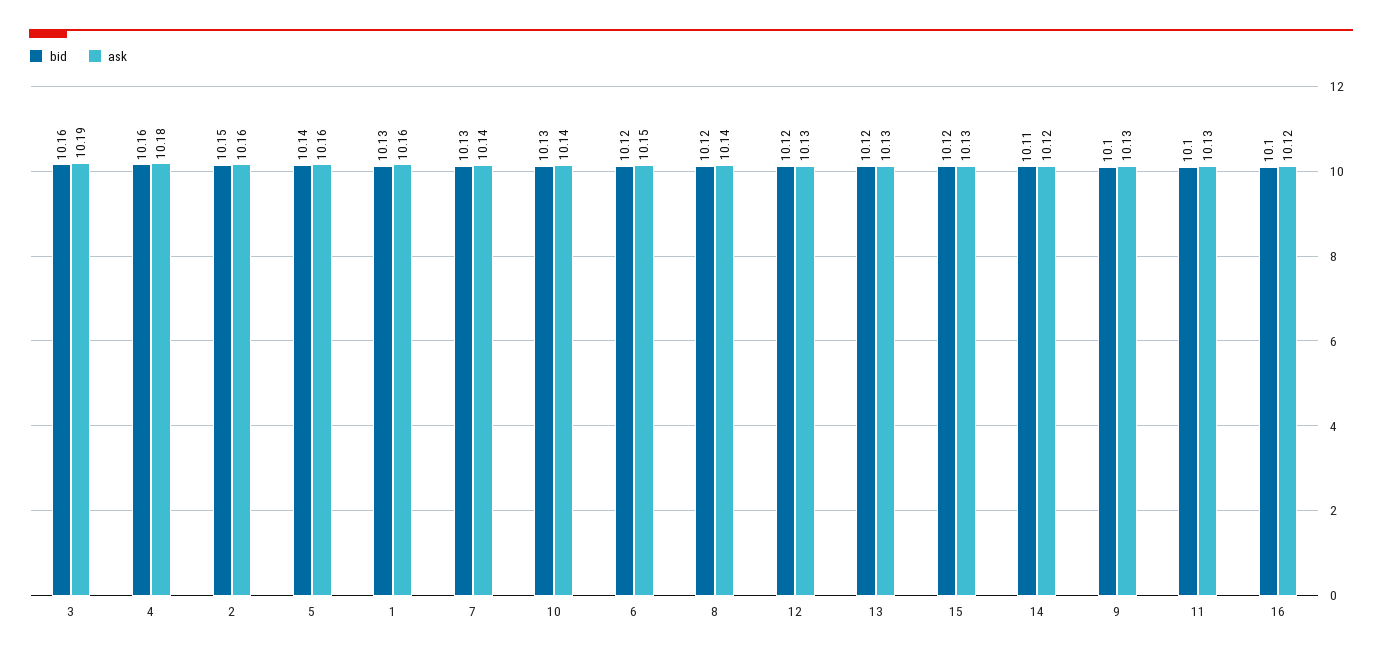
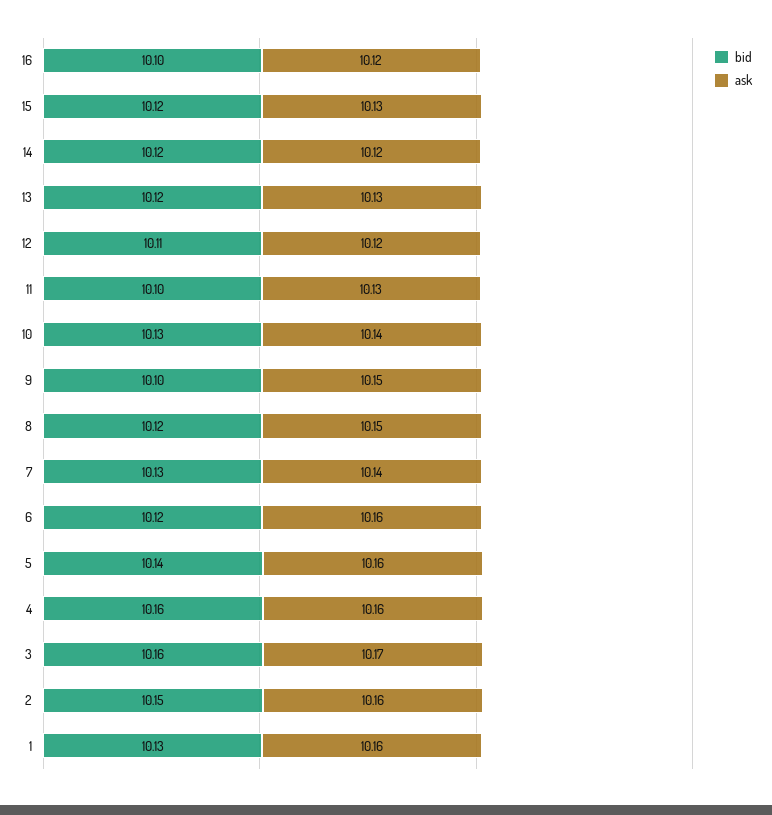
  {
    "bid": {
      "3": 10.16,
      "4": 10.16,
      "2": 10.15,
      "5": 10.14,
      "1": 10.13,
      "7": 10.13,
      "10": 10.13,
      "6": 10.12,
      "8": 10.12,
-     "12": 10.12,
+     "12": 10.11,
      "13": 10.12,
      "15": 10.12,
-     "14": 10.11,
+     "14": 10.12,
      "9": 10.1,
      "11": 10.1,
      "16": 10.1
    },
    "ask": {
-     "3": 10.19,
+     "3": 10.17,
-     "4": 10.18,
+     "4": 10.16,
      "2": 10.16,
      "5": 10.16,
      "1": 10.16,
      "7": 10.14,
      "10": 10.14,
-     "6": 10.15,
+     "6": 10.16,
-     "8": 10.14,
+     "8": 10.15,
-     "12": 10.13,
+     "12": 10.12,
      "13": 10.13,
      "15": 10.13,
      "14": 10.12,
-     "9": 10.13,
+     "9": 10.15,
      "11": 10.13,
      "16": 10.12
    }
  }

